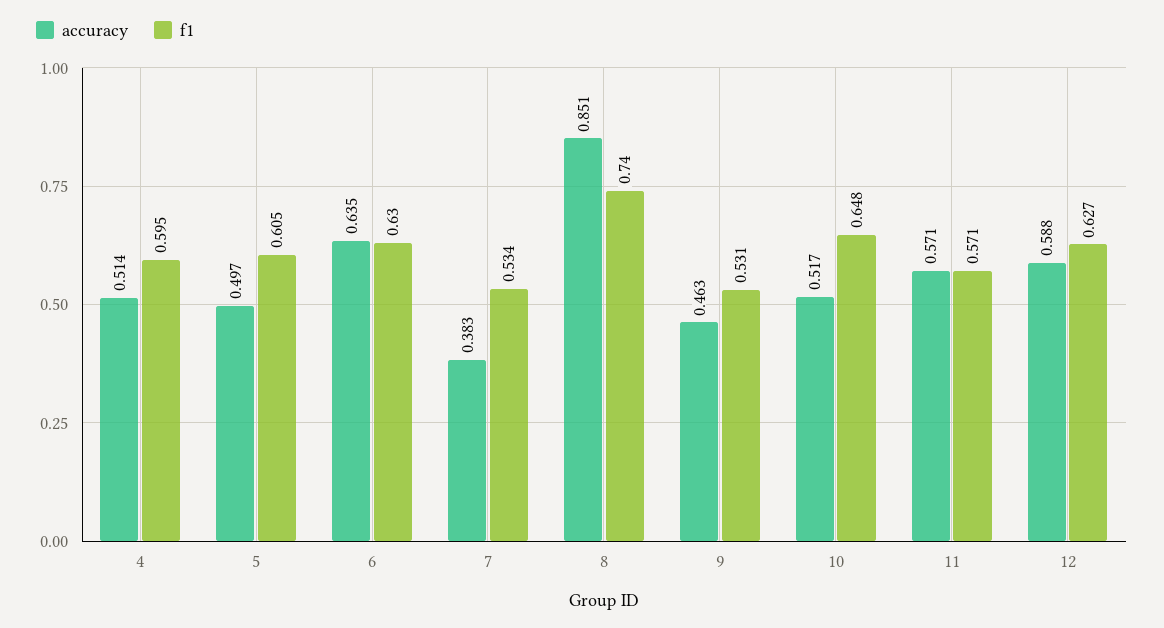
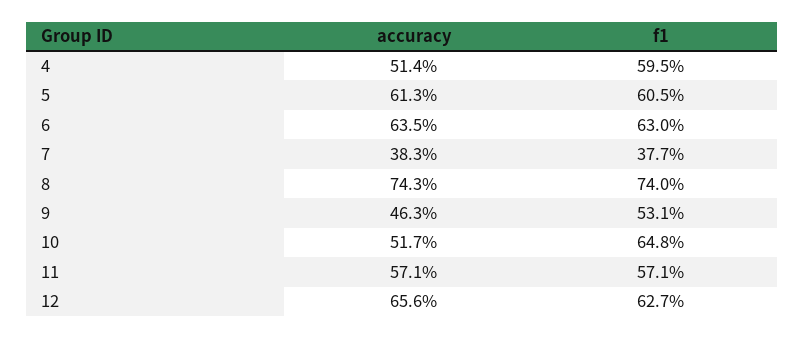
  {
    "accuracy": {
      "4": 0.514,
-     "5": 0.497,
+     "5": 0.613,
      "6": 0.635,
      "7": 0.383,
-     "8": 0.851,
+     "8": 0.743,
      "9": 0.463,
      "10": 0.517,
      "11": 0.571,
-     "12": 0.588
+     "12": 0.656
    },
    "f1": {
      "4": 0.595,
      "5": 0.605,
      "6": 0.63,
-     "7": 0.534,
+     "7": 0.377,
      "8": 0.74,
      "9": 0.531,
      "10": 0.648,
      "11": 0.571,
      "12": 0.627
    }
  }

